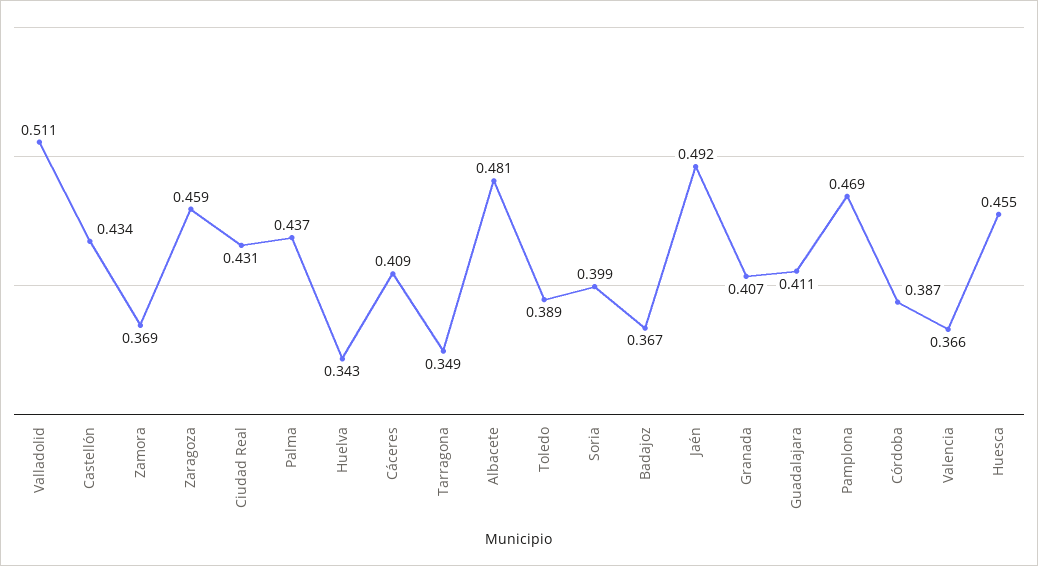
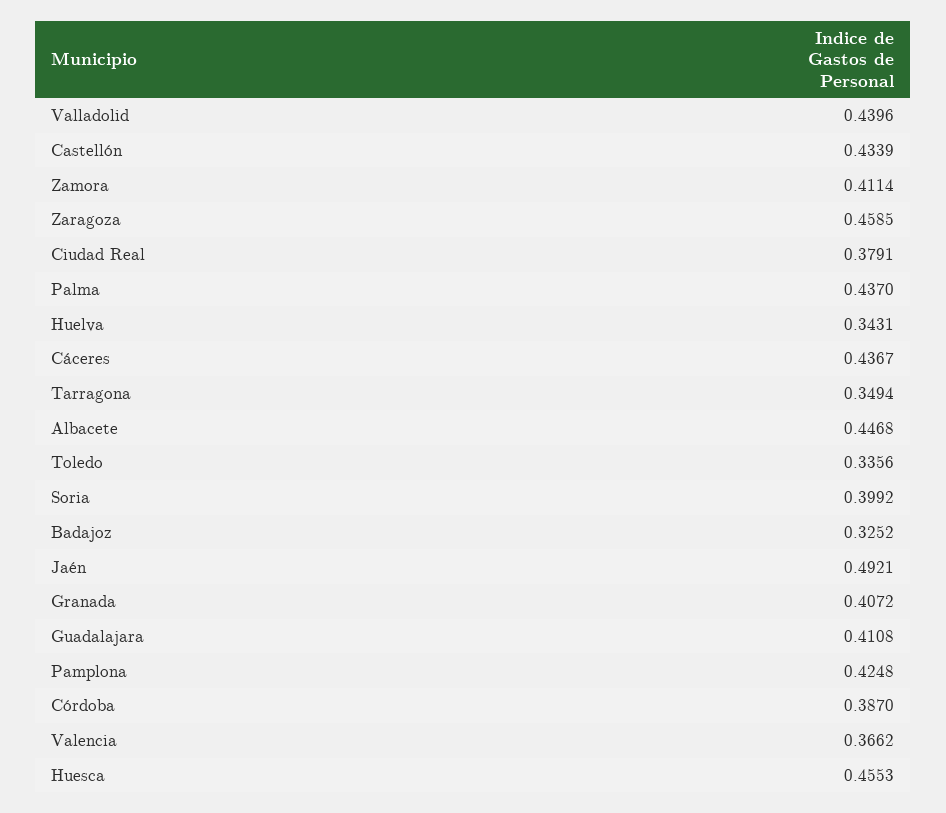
  {
-   "Valladolid": 0.511,
+   "Valladolid": 0.4396,
    "Castellón": 0.4339,
-   "Zamora": 0.369,
+   "Zamora": 0.4114,
    "Zaragoza": 0.4585,
-   "Ciudad Real": 0.431,
+   "Ciudad Real": 0.3791,
    "Palma": 0.437,
    "Huelva": 0.3431,
-   "Cáceres": 0.409,
+   "Cáceres": 0.4367,
    "Tarragona": 0.3494,
-   "Albacete": 0.481,
+   "Albacete": 0.4468,
-   "Toledo": 0.389,
+   "Toledo": 0.3356,
    "Soria": 0.3992,
-   "Badajoz": 0.367,
+   "Badajoz": 0.3252,
    "Jaén": 0.4921,
    "Granada": 0.4072,
    "Guadalajara": 0.4108,
-   "Pamplona": 0.469,
+   "Pamplona": 0.4248,
    "Córdoba": 0.387,
    "Valencia": 0.3662,
    "Huesca": 0.4553
  }

